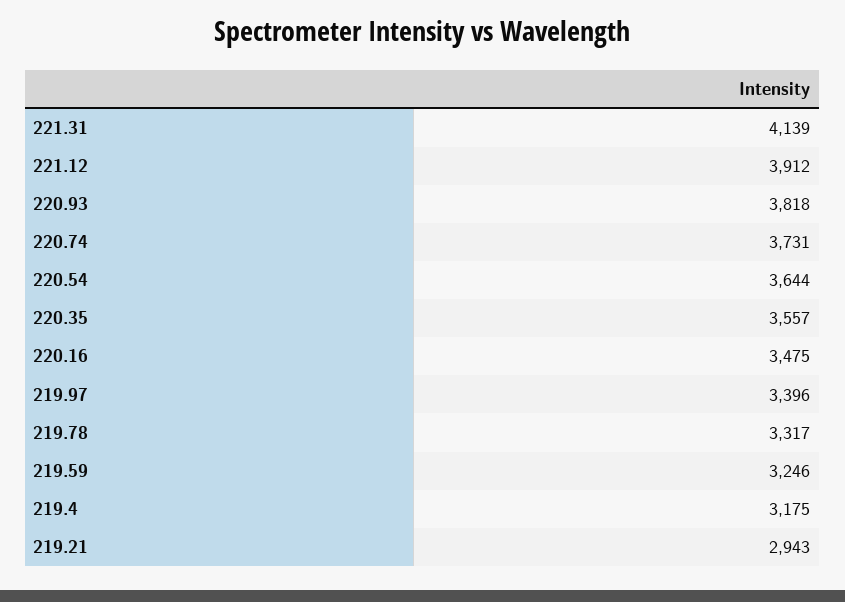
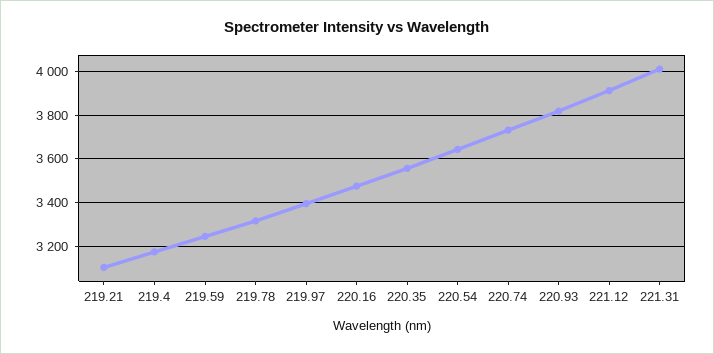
  {
-   "221.31": 4139,
+   "221.31": 4000,
    "221.12": 3912,
    "220.93": 3818,
    "220.74": 3731,
    "220.54": 3644,
    "220.35": 3557,
    "220.16": 3475,
    "219.97": 3396,
    "219.78": 3317,
    "219.59": 3246,
    "219.4": 3175,
-   "219.21": 2943
+   "219.21": 3100
  }

